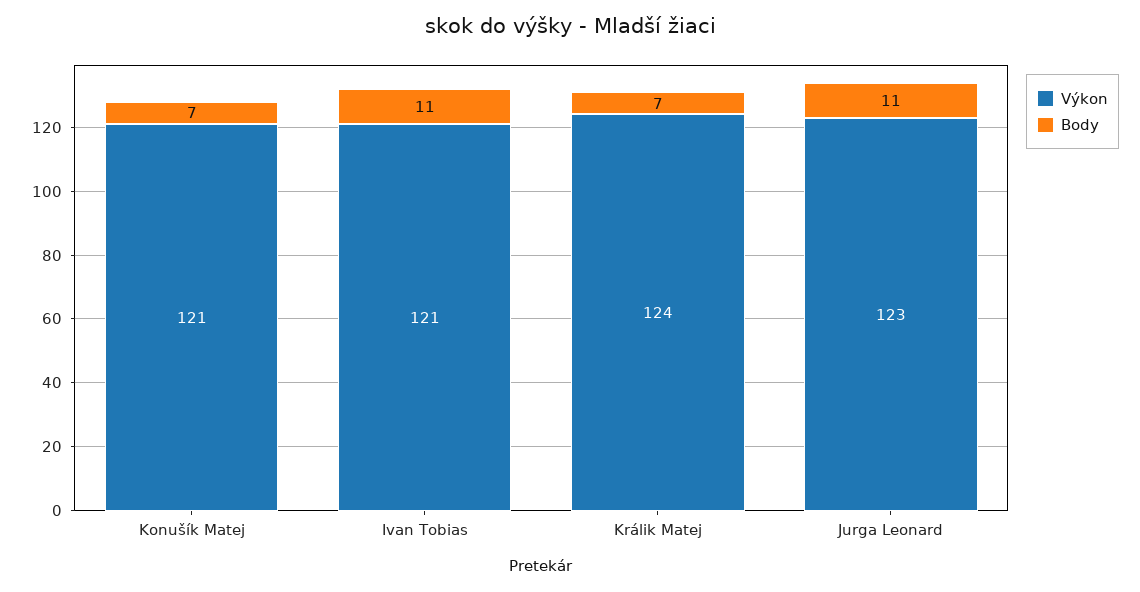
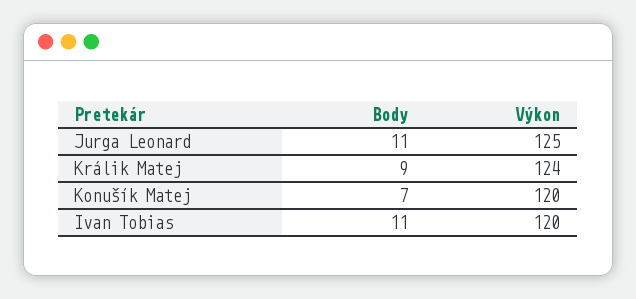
  {
    "Výkon": {
-     "Konušík Matej": 121,
+     "Konušík Matej": 120,
-     "Ivan Tobias": 121,
+     "Ivan Tobias": 120,
      "Králik Matej": 124,
-     "Jurga Leonard": 123
+     "Jurga Leonard": 125
    },
    "Body": {
      "Konušík Matej": 7,
      "Ivan Tobias": 11,
-     "Králik Matej": 7,
+     "Králik Matej": 9,
      "Jurga Leonard": 11
    }
  }

